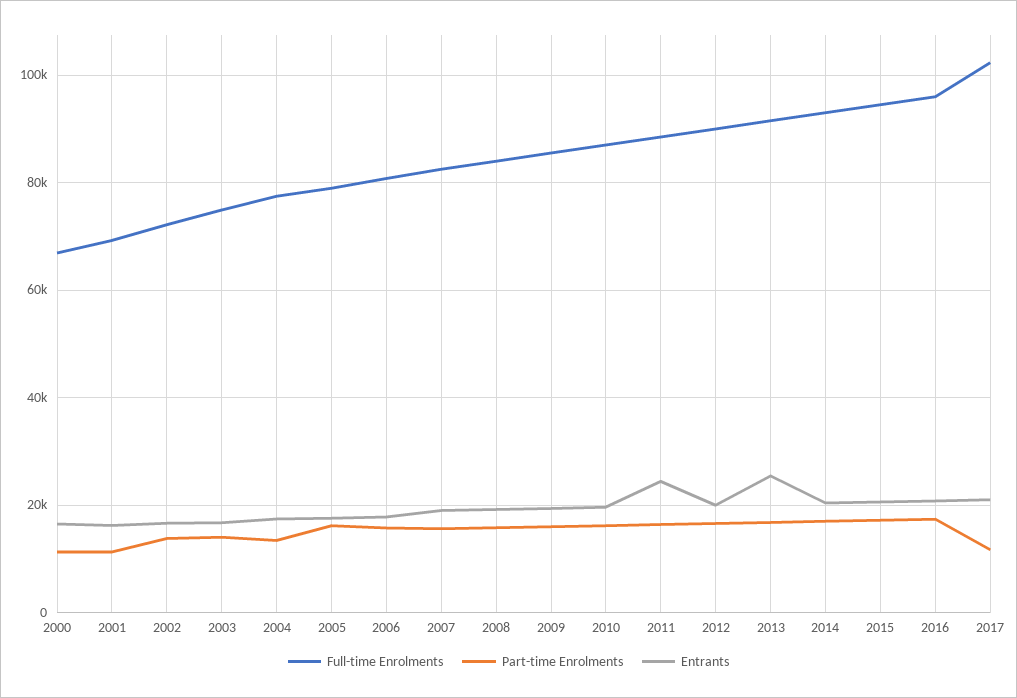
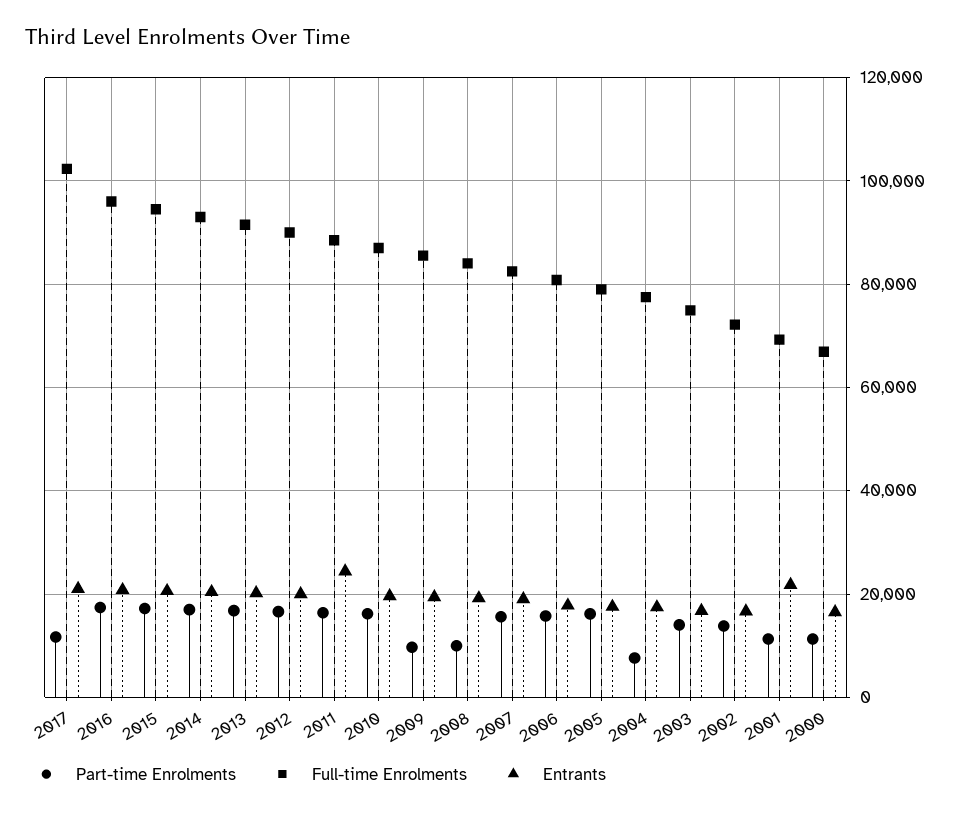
  {
    "Full-time Enrolments": {
      "2000": 66000,
      "2001": 70000,
      "2002": 72000,
      "2003": 74000,
      "2004": 78000,
      "2005": 78000,
      "2006": 80000,
      "2007": 82000,
      "2008": 84000,
      "2009": 86000,
      "2010": 88000,
      "2011": 88000,
      "2012": 90000,
      "2013": 92000,
      "2014": 94000,
      "2015": 94000,
      "2016": 96000,
      "2017": 102000
    },
    "Part-time Enrolments": {
      "2000": 12000,
      "2001": 12000,
      "2002": 14000,
      "2003": 14000,
-     "2004": 14000,
+     "2004": 8000,
      "2005": 16000,
      "2006": 16000,
      "2007": 16000,
-     "2008": 16000,
+     "2008": 10000,
-     "2009": 16000,
+     "2009": 10000,
      "2010": 16000,
      "2011": 16000,
      "2012": 16000,
      "2013": 16000,
      "2014": 18000,
      "2015": 18000,
      "2016": 18000,
      "2017": 12000
    },
    "Entrants": {
      "2000": 16000,
-     "2001": 16000,
+     "2001": 22000,
      "2002": 16000,
      "2003": 16000,
      "2004": 18000,
      "2005": 18000,
      "2006": 18000,
      "2007": 20000,
      "2008": 20000,
      "2009": 20000,
      "2010": 20000,
      "2011": 24000,
      "2012": 20000,
-     "2013": 26000,
+     "2013": 20000,
      "2014": 20000,
      "2015": 20000,
      "2016": 20000,
      "2017": 22000
    }
  }

